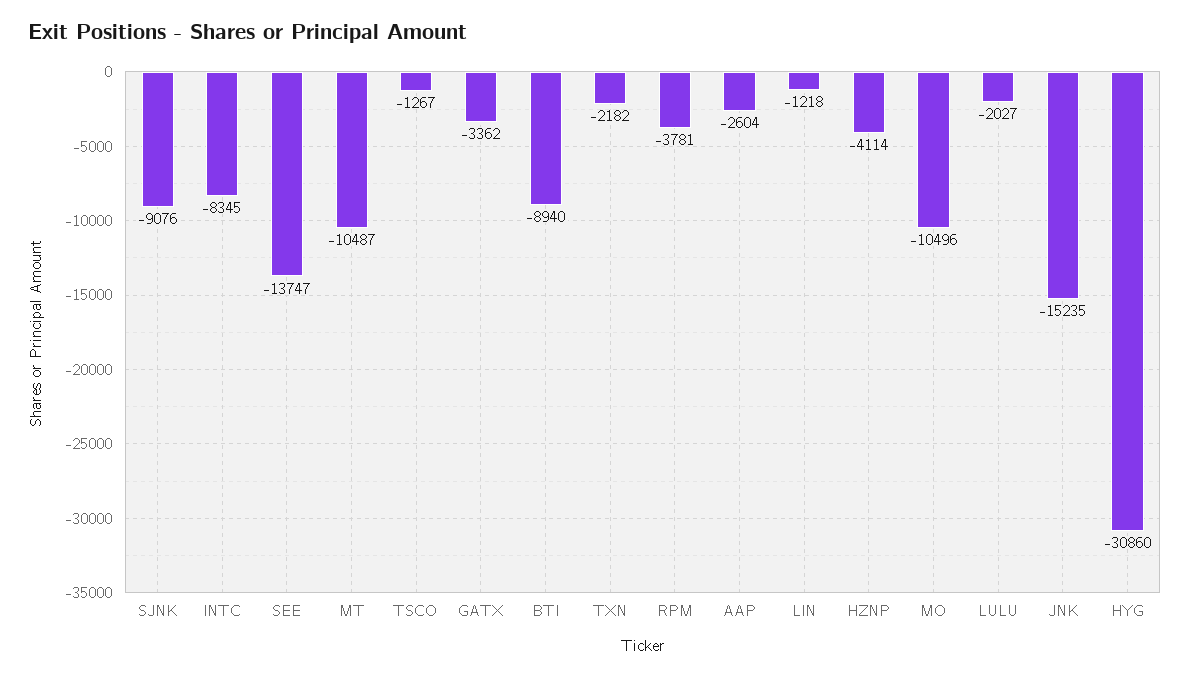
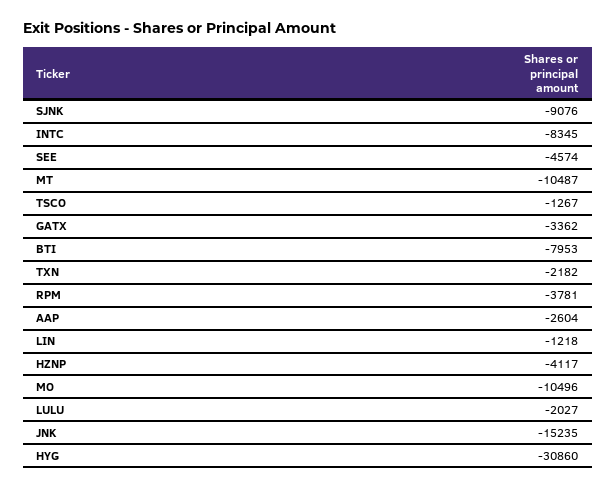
  {
    "SJNK": -9076,
    "INTC": -8345,
-   "SEE": -13747,
+   "SEE": -4574,
    "MT": -10487,
    "TSCO": -1267,
    "GATX": -3362,
-   "BTI": -8940,
+   "BTI": -7953,
    "TXN": -2182,
    "RPM": -3781,
    "AAP": -2604,
    "LIN": -1218,
-   "HZNP": -4114,
+   "HZNP": -4117,
    "MO": -10496,
    "LULU": -2027,
    "JNK": -15235,
    "HYG": -30860
  }

